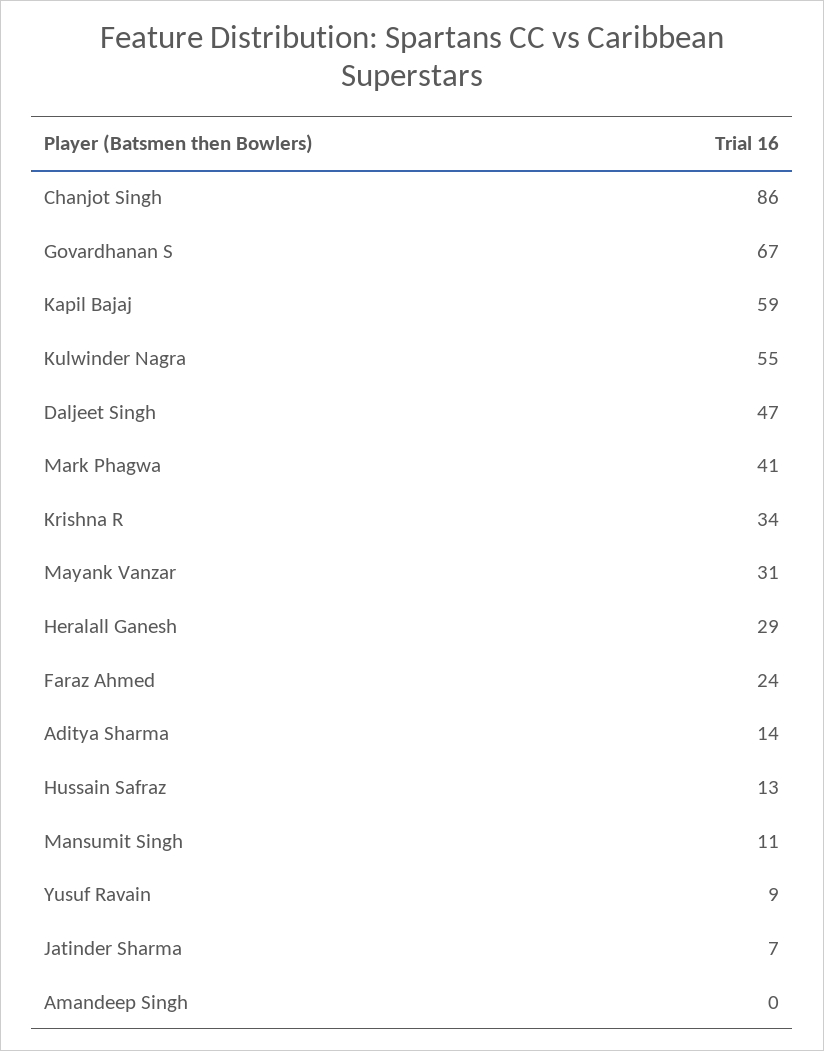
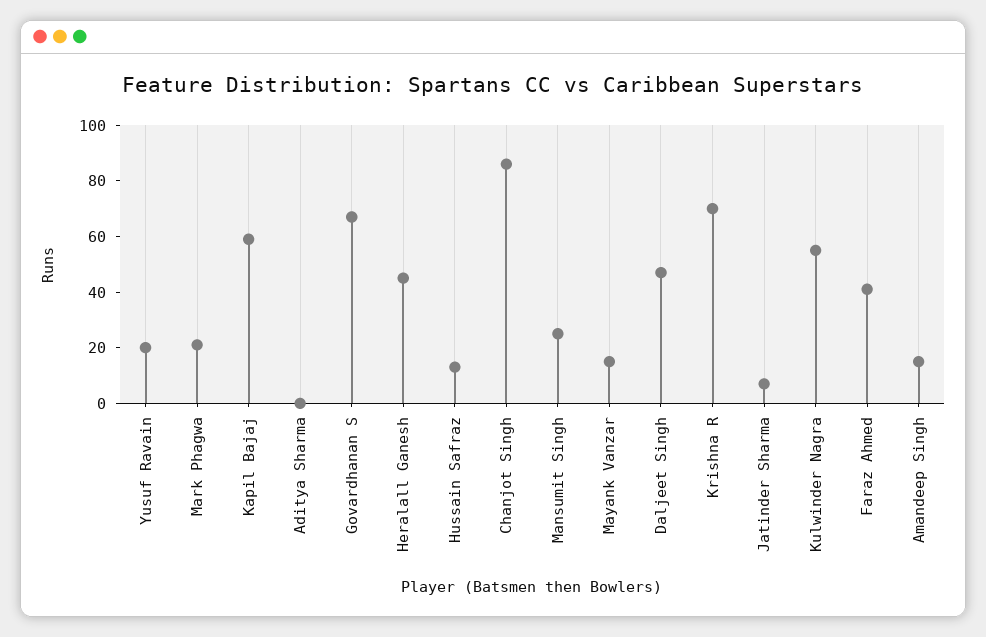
  {
    "Chanjot Singh": 86,
    "Govardhanan S": 67,
    "Kapil Bajaj": 59,
    "Kulwinder Nagra": 55,
    "Daljeet Singh": 47,
-   "Mark Phagwa": 41,
+   "Mark Phagwa": 20,
-   "Krishna R": 34,
+   "Krishna R": 70,
-   "Mayank Vanzar": 31,
+   "Mayank Vanzar": 15,
-   "Heralall Ganesh": 29,
+   "Heralall Ganesh": 45,
-   "Faraz Ahmed": 24,
+   "Faraz Ahmed": 40,
-   "Aditya Sharma": 14,
+   "Aditya Sharma": 0,
    "Hussain Safraz": 13,
-   "Mansumit Singh": 11,
+   "Mansumit Singh": 25,
-   "Yusuf Ravain": 9,
+   "Yusuf Ravain": 20,
    "Jatinder Sharma": 7,
-   "Amandeep Singh": 0
+   "Amandeep Singh": 15
  }

